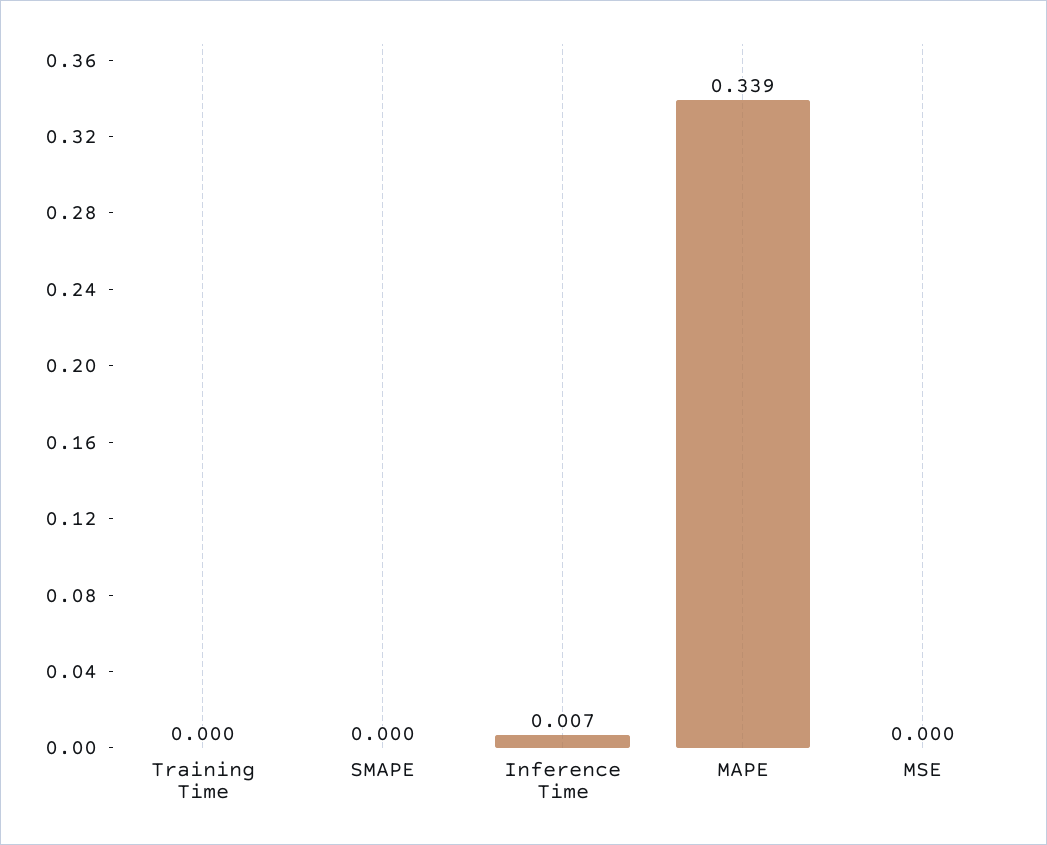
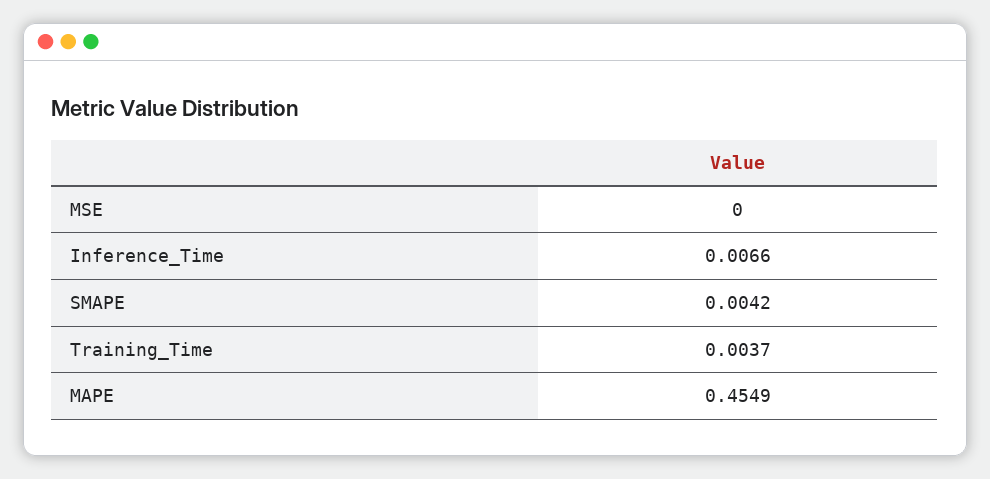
  {
-   "Training Time": 0,
+   "Training Time": 0.0037,
-   "SMAPE": 0,
+   "SMAPE": 0.0042,
    "Inference Time": 0.0066,
-   "MAPE": 0.339,
+   "MAPE": 0.4549,
    "MSE": 0
  }

